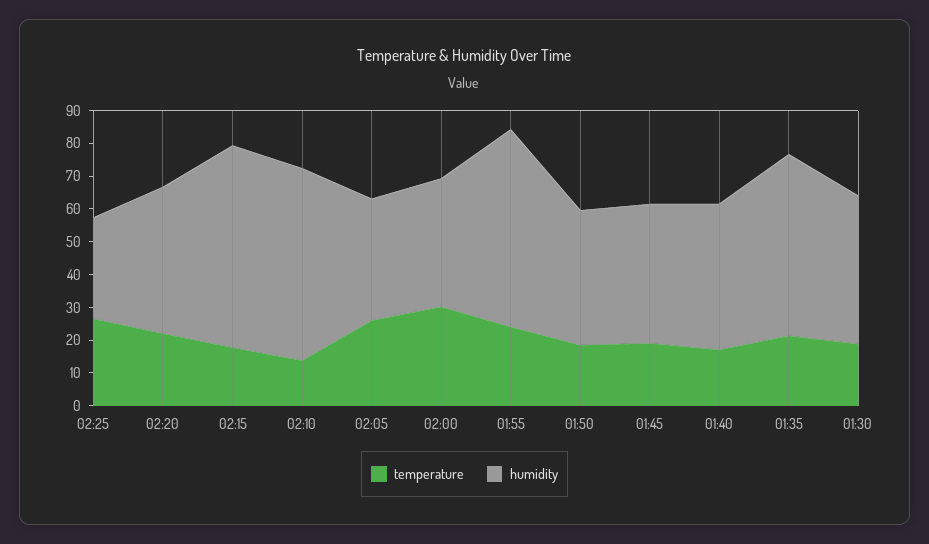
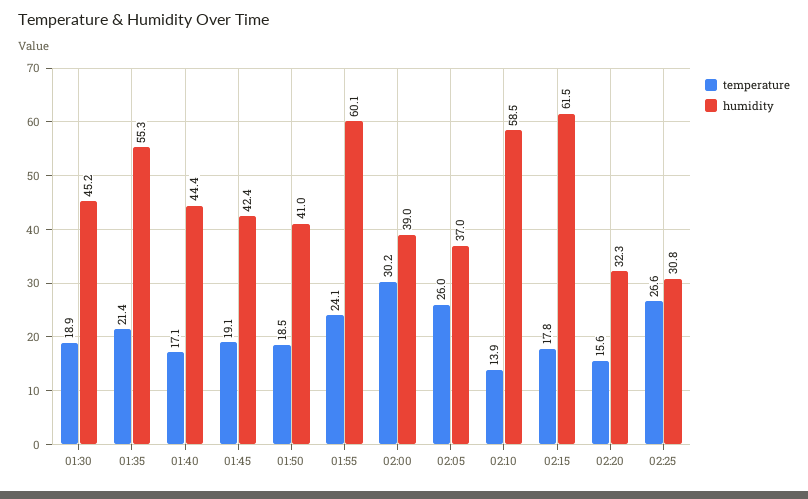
  {
    "temperature": {
      "02:25": 26.6,
-     "02:20": 22.5,
+     "02:20": 15.6,
      "02:15": 17.8,
      "02:10": 13.9,
      "02:05": 26,
      "02:00": 30.2,
      "01:55": 24.1,
      "01:50": 18.5,
      "01:45": 19.1,
      "01:40": 17.1,
      "01:35": 21.4,
      "01:30": 18.9
    },
    "humidity": {
      "02:25": 30.8,
-     "02:20": 45,
+     "02:20": 32.3,
      "02:15": 61.5,
      "02:10": 58.5,
      "02:05": 37,
      "02:00": 39,
      "01:55": 60.1,
      "01:50": 41,
      "01:45": 42.4,
      "01:40": 44.4,
      "01:35": 55.3,
      "01:30": 45.2
    }
  }

